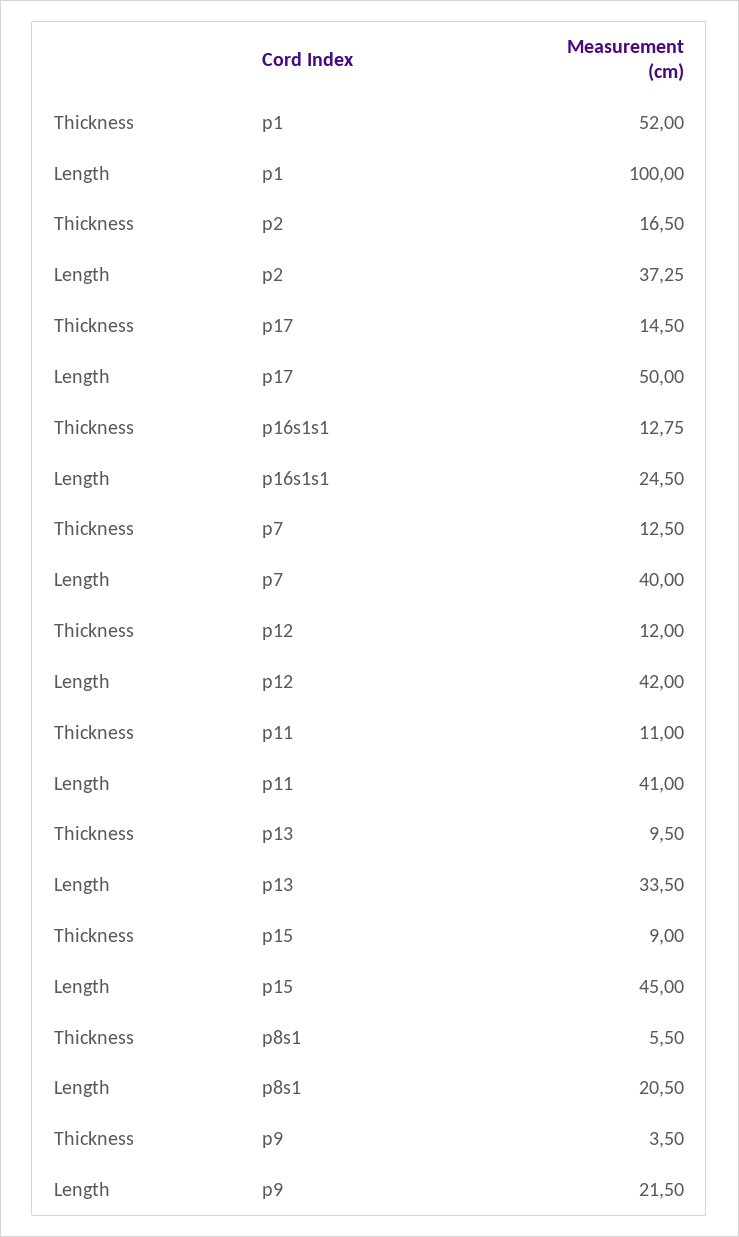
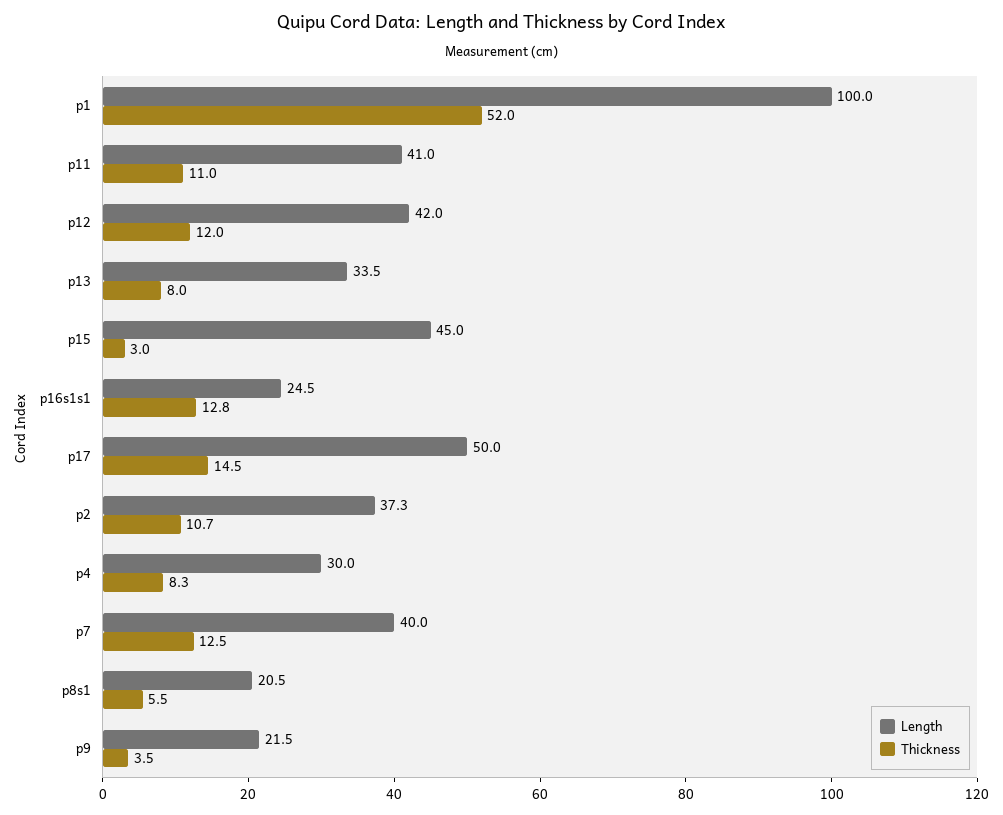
  {
    "Thickness": {
      "p1": 52,
-     "p2": 16.5,
+     "p2": 10.7,
      "p17": 14.5,
      "p16s1s1": 12.75,
      "p7": 12.5,
      "p12": 12,
      "p11": 11,
-     "p13": 9.5,
+     "p13": 8,
-     "p15": 9,
+     "p15": 3,
      "p8s1": 5.5,
-     "p9": 3.5
+     "p9": 3.5,
+     "p4": 8.3
    },
    "Length": {
      "p1": 100,
      "p2": 37.25,
      "p17": 50,
      "p16s1s1": 24.5,
      "p7": 40,
      "p12": 42,
      "p11": 41,
      "p13": 33.5,
      "p15": 45,
      "p8s1": 20.5,
-     "p9": 21.5
+     "p9": 21.5,
+     "p4": 30
    }
  }

